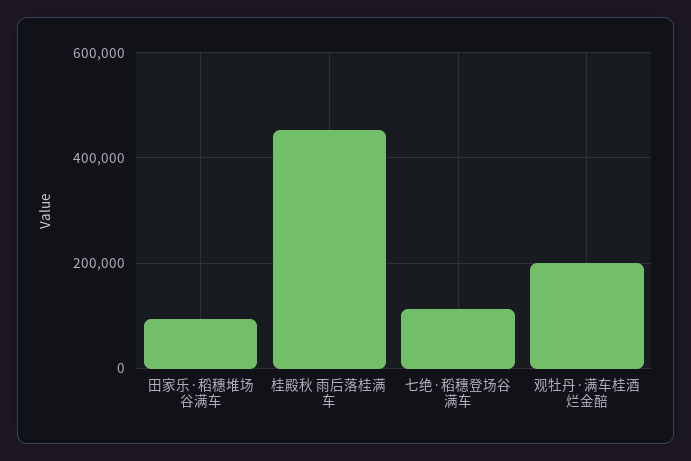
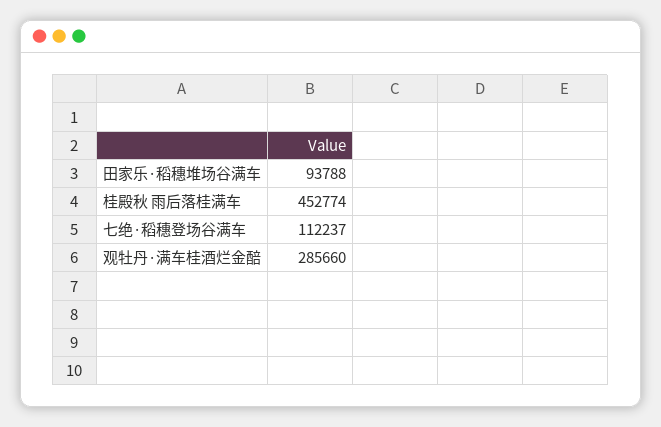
  {
    "田家乐·稻穗堆场谷满车": 93788,
    "桂殿秋 雨后落桂满车": 452774,
    "七绝·稻穗登场谷满车": 112237,
-   "观牡丹·满车桂酒烂金醅": 200000
+   "观牡丹·满车桂酒烂金醅": 285660
  }

